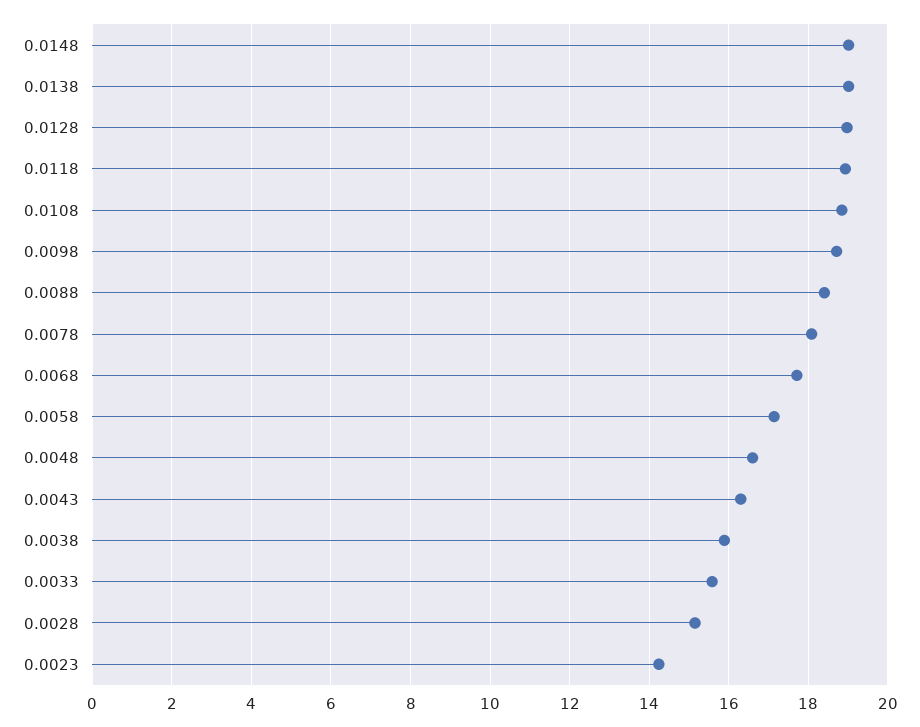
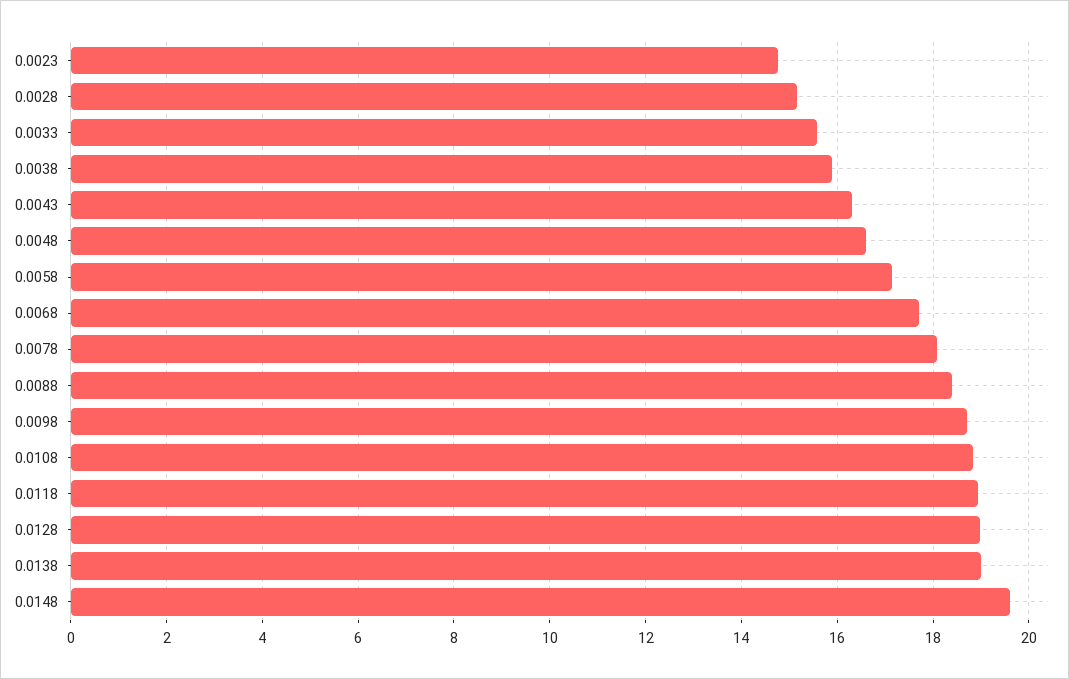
  {
-   "0.0148": 19,
+   "0.0148": 19.6,
    "0.0138": 19,
    "0.0128": 19,
    "0.0118": 19,
    "0.0108": 18.8,
    "0.0098": 18.8,
    "0.0088": 18.4,
    "0.0078": 18,
    "0.0068": 17.8,
    "0.0058": 17.2,
    "0.0048": 16.6,
    "0.0043": 16.4,
    "0.0038": 15.8,
    "0.0033": 15.6,
    "0.0028": 15.2,
-   "0.0023": 14.2
+   "0.0023": 14.8
  }

